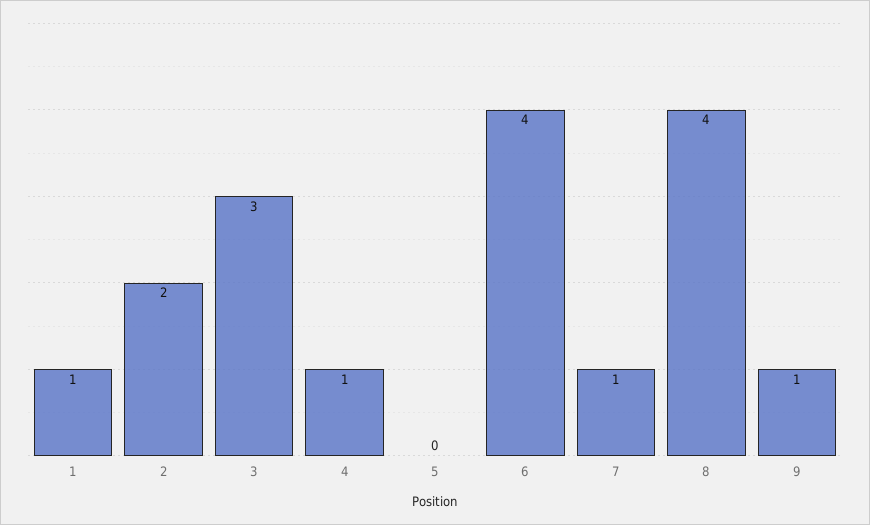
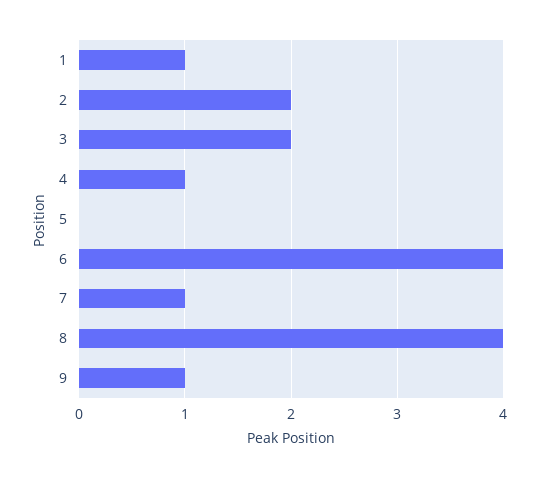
  {
    "1": 1,
    "2": 2,
-   "3": 3,
+   "3": 2,
    "4": 1,
    "5": 0,
    "6": 4,
    "7": 1,
    "8": 4,
    "9": 1
  }

